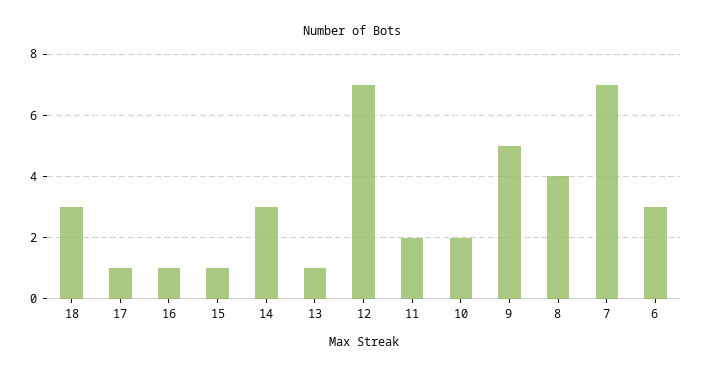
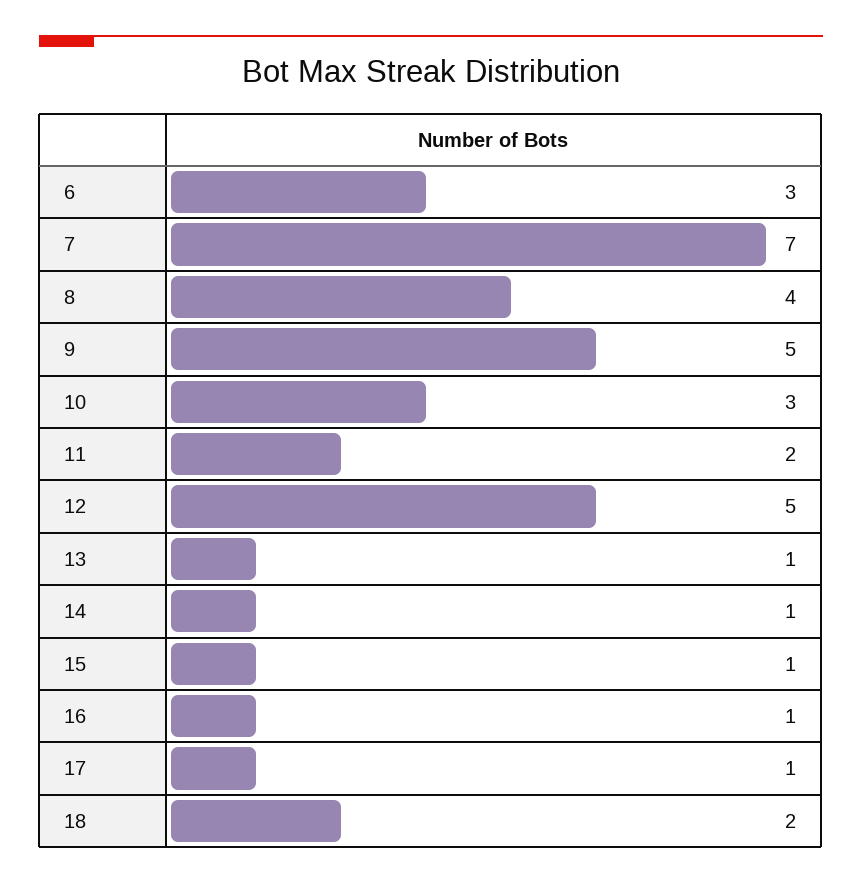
  {
-   "18": 3,
+   "18": 2,
    "17": 1,
    "16": 1,
    "15": 1,
-   "14": 3,
+   "14": 1,
    "13": 1,
-   "12": 7,
+   "12": 5,
    "11": 2,
-   "10": 2,
+   "10": 3,
    "9": 5,
    "8": 4,
    "7": 7,
    "6": 3
  }

